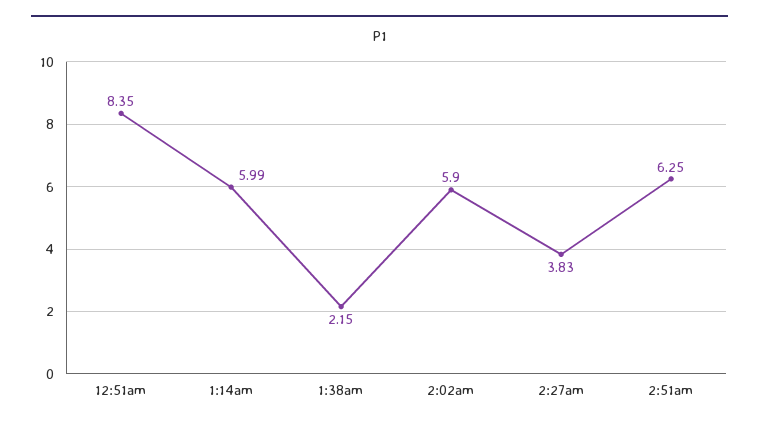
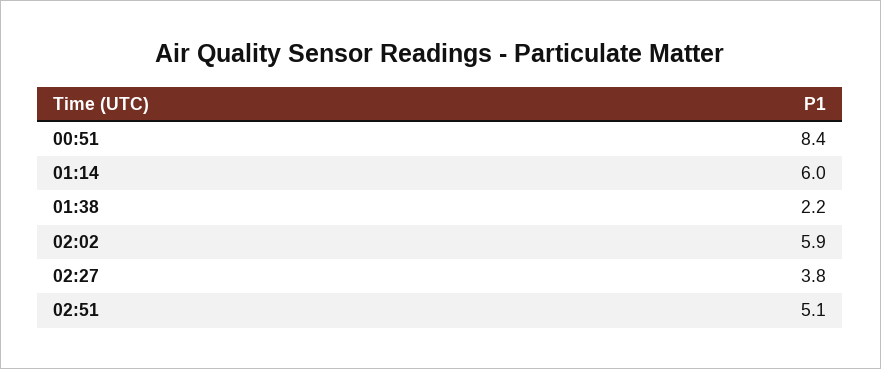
  {
    "12:51am": 8.35,
    "1:14am": 5.99,
    "1:38am": 2.15,
    "2:02am": 5.9,
    "2:27am": 3.83,
-   "2:51am": 6.25
+   "2:51am": 5.1
  }

